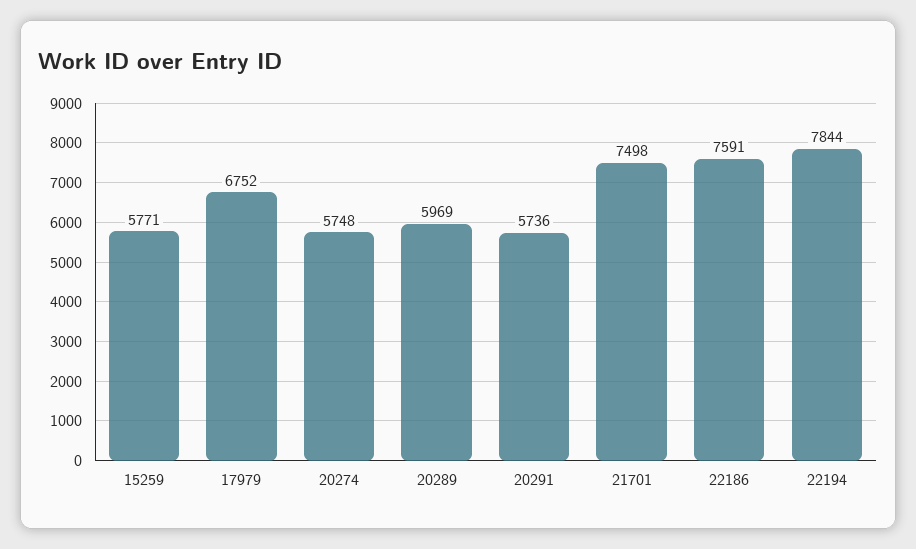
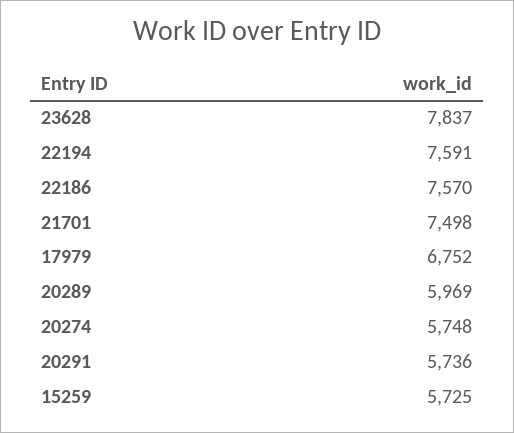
  {
-   "15259": 5771,
+   "15259": 5725,
    "17979": 6752,
    "20274": 5748,
    "20289": 5969,
    "20291": 5736,
    "21701": 7498,
-   "22186": 7591,
+   "22186": 7570,
-   "22194": 7844
+   "22194": 7591,
+   "23628": 7837
  }

